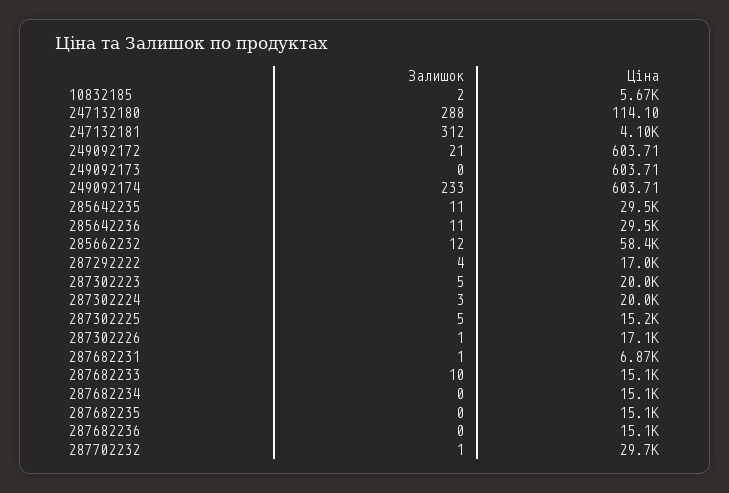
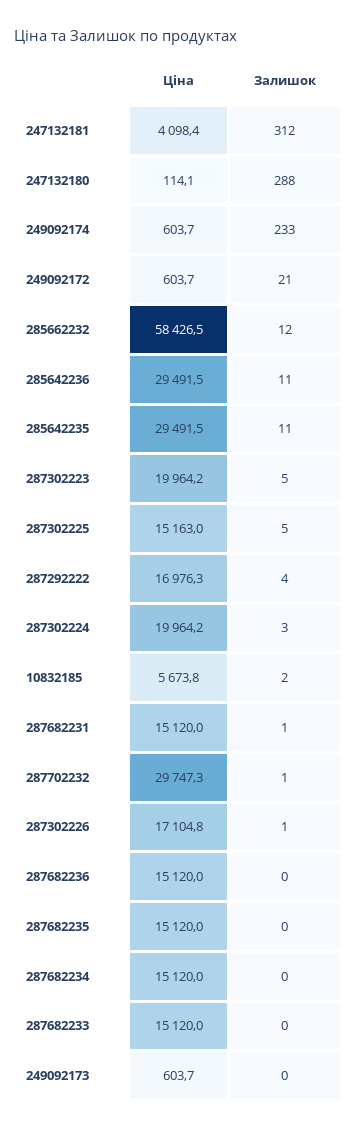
  {
    "Залишок": {
      "10832185": 2,
      "247132180": 288,
      "247132181": 312,
      "249092172": 21,
      "249092173": 0,
      "249092174": 233,
      "285642235": 11,
      "285642236": 11,
      "285662232": 12,
      "287292222": 4,
      "287302223": 5,
      "287302224": 3,
      "287302225": 5,
      "287302226": 1,
      "287682231": 1,
-     "287682233": 10,
+     "287682233": 0,
      "287682234": 0,
      "287682235": 0,
      "287682236": 0,
      "287702232": 1
    },
    "Ціна": {
      "10832185": 5673.8,
      "247132180": 114.1,
      "247132181": 4098.4,
      "249092172": 603.71,
      "249092173": 603.71,
      "249092174": 603.71,
      "285642235": 29491.5,
      "285642236": 29491.5,
      "285662232": 58426.5,
      "287292222": 16976.3,
      "287302223": 19964.2,
      "287302224": 19964.2,
      "287302225": 15163,
      "287302226": 17104.8,
-     "287682231": 6870,
+     "287682231": 15120,
      "287682233": 15120,
      "287682234": 15120,
      "287682235": 15120,
      "287682236": 15120,
      "287702232": 29747.3
    }
  }

